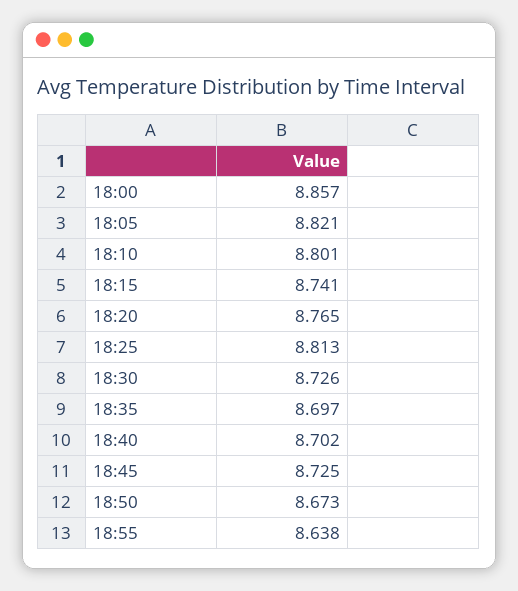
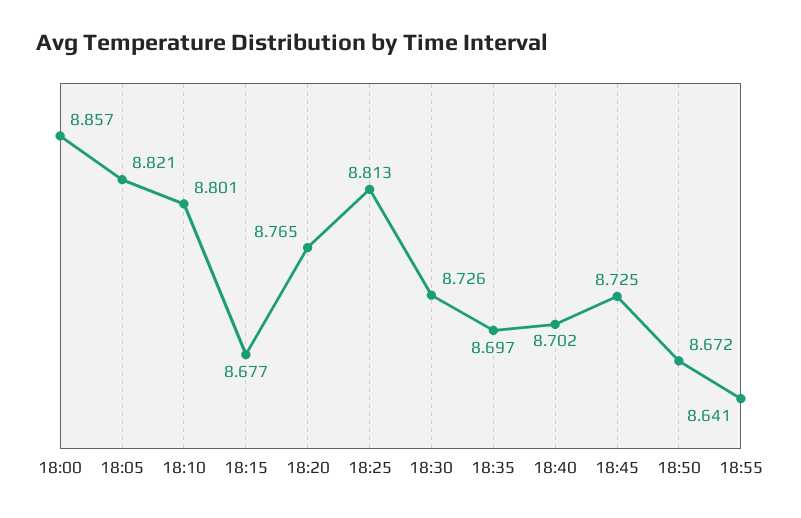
  {
    "18:00": 8.857,
    "18:05": 8.821,
    "18:10": 8.801,
-   "18:15": 8.741,
+   "18:15": 8.677,
    "18:20": 8.765,
    "18:25": 8.813,
    "18:30": 8.726,
    "18:35": 8.697,
    "18:40": 8.702,
    "18:45": 8.725,
-   "18:50": 8.673,
+   "18:50": 8.672,
-   "18:55": 8.638
+   "18:55": 8.641
  }

